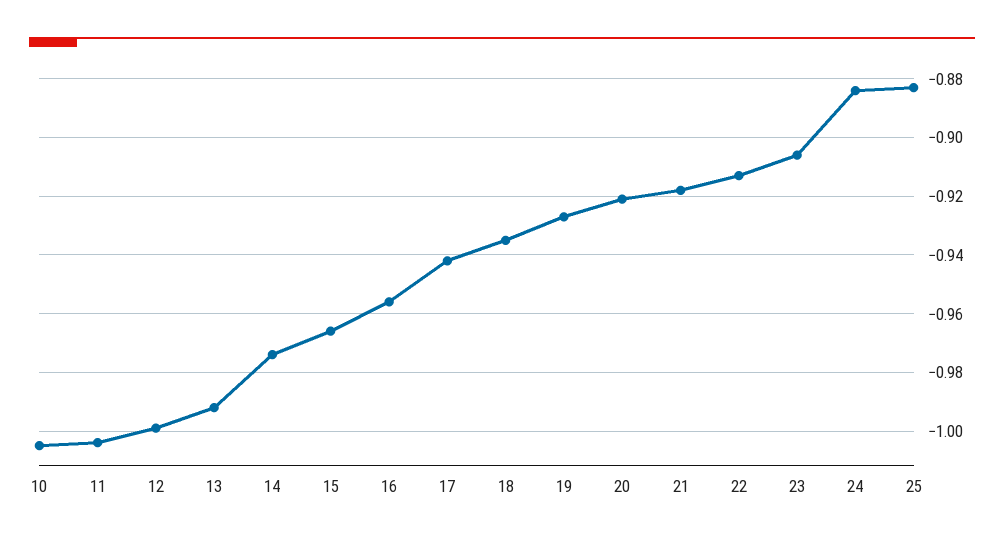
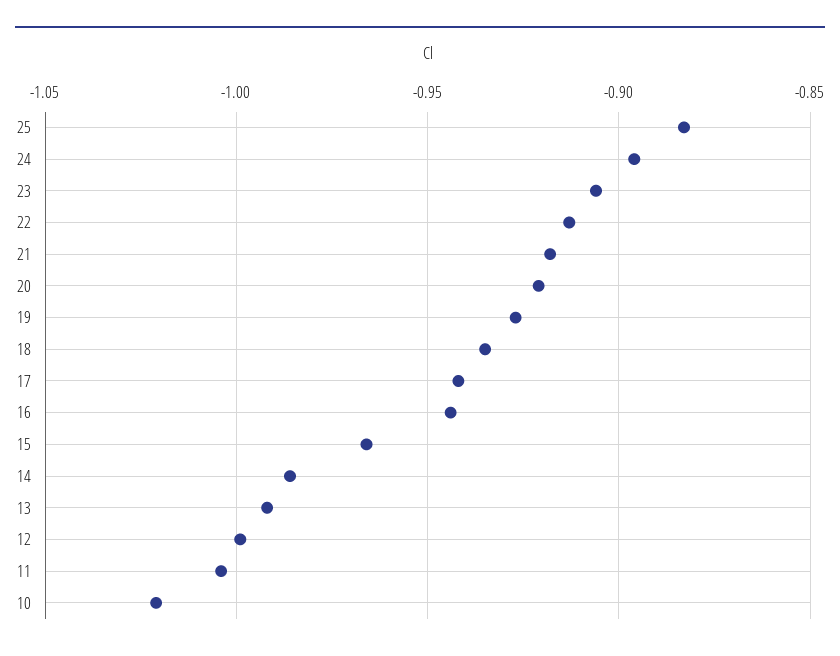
  {
-   "10": -1.005,
+   "10": -1.02,
    "11": -1.005,
    "12": -1,
    "13": -0.99,
-   "14": -0.975,
+   "14": -0.985,
    "15": -0.965,
-   "16": -0.955,
+   "16": -0.945,
    "17": -0.94,
    "18": -0.935,
    "19": -0.925,
    "20": -0.92,
    "21": -0.92,
    "22": -0.915,
    "23": -0.905,
-   "24": -0.885,
+   "24": -0.895,
    "25": -0.885
  }

